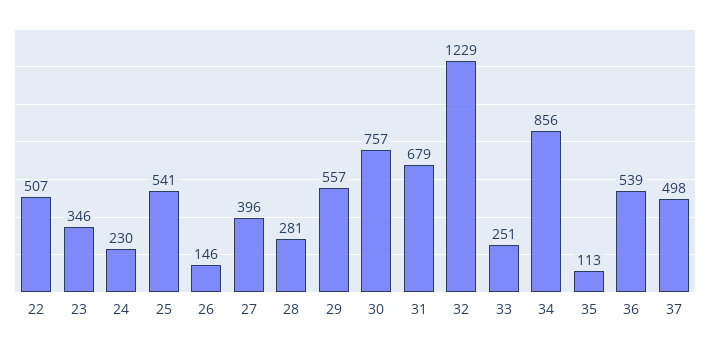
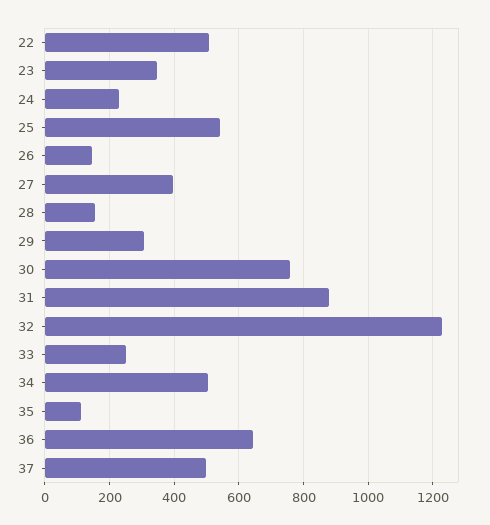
  {
    "22": 507,
    "23": 346,
    "24": 230,
    "25": 541,
    "26": 146,
    "27": 396,
-   "28": 281,
+   "28": 160,
-   "29": 557,
+   "29": 300,
    "30": 757,
-   "31": 679,
+   "31": 880,
    "32": 1229,
    "33": 251,
-   "34": 856,
+   "34": 500,
    "35": 113,
-   "36": 539,
+   "36": 640,
    "37": 498
  }

